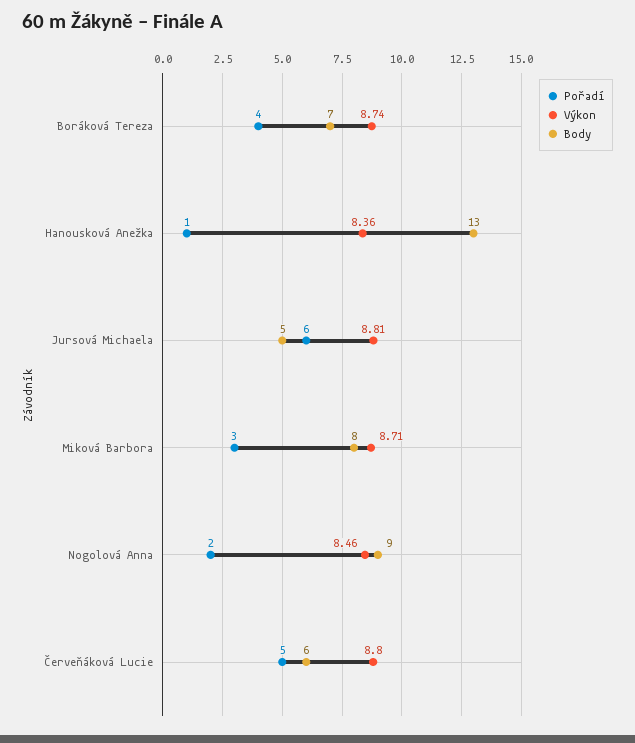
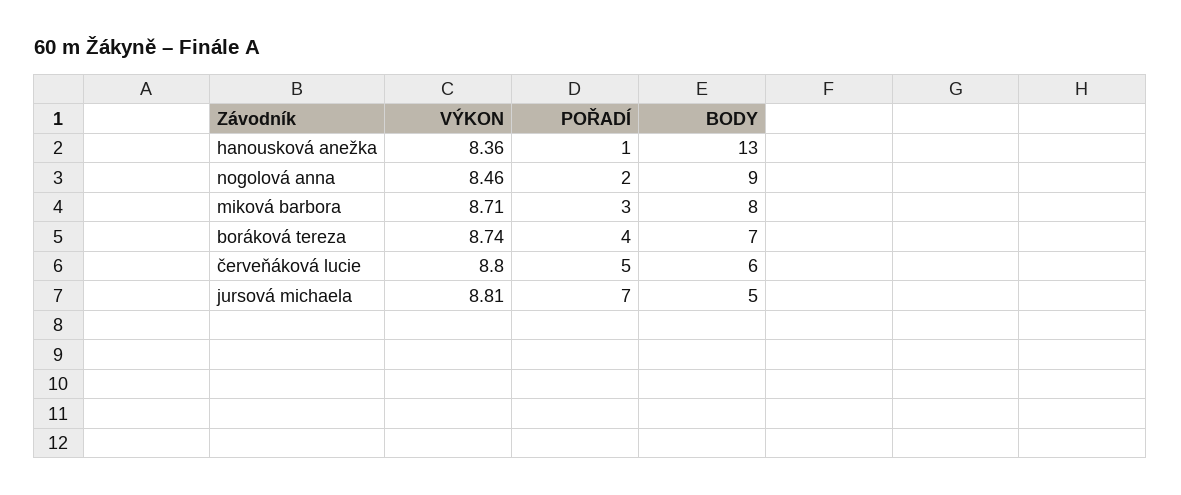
  {
    "Pořadí": {
      "Boráková Tereza": 4,
      "Hanousková Anežka": 1,
-     "Jursová Michaela": 6,
+     "Jursová Michaela": 7,
      "Miková Barbora": 3,
      "Nogolová Anna": 2,
      "Červeňáková Lucie": 5
    },
    "Výkon": {
      "Boráková Tereza": 8.74,
      "Hanousková Anežka": 8.36,
      "Jursová Michaela": 8.81,
      "Miková Barbora": 8.71,
      "Nogolová Anna": 8.46,
      "Červeňáková Lucie": 8.8
    },
    "Body": {
      "Boráková Tereza": 7,
      "Hanousková Anežka": 13,
      "Jursová Michaela": 5,
      "Miková Barbora": 8,
      "Nogolová Anna": 9,
      "Červeňáková Lucie": 6
    }
  }

